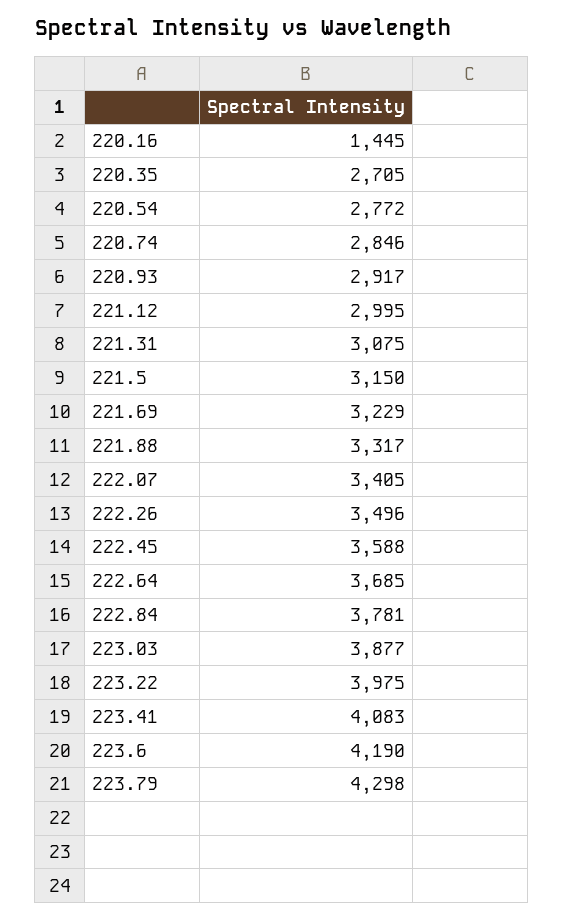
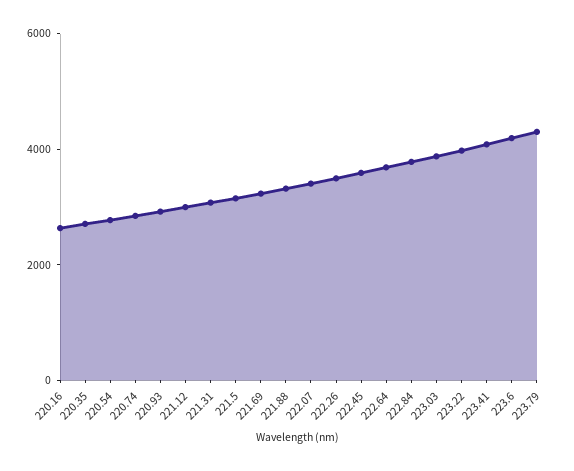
  {
-   "220.16": 1445,
+   "220.16": 2500,
    "220.35": 2705,
    "220.54": 2772,
    "220.74": 2846,
    "220.93": 2917,
    "221.12": 2995,
    "221.31": 3075,
    "221.5": 3150,
    "221.69": 3229,
    "221.88": 3317,
    "222.07": 3405,
    "222.26": 3496,
    "222.45": 3588,
    "222.64": 3685,
    "222.84": 3781,
    "223.03": 3877,
    "223.22": 3975,
    "223.41": 4083,
    "223.6": 4190,
    "223.79": 4298
  }

